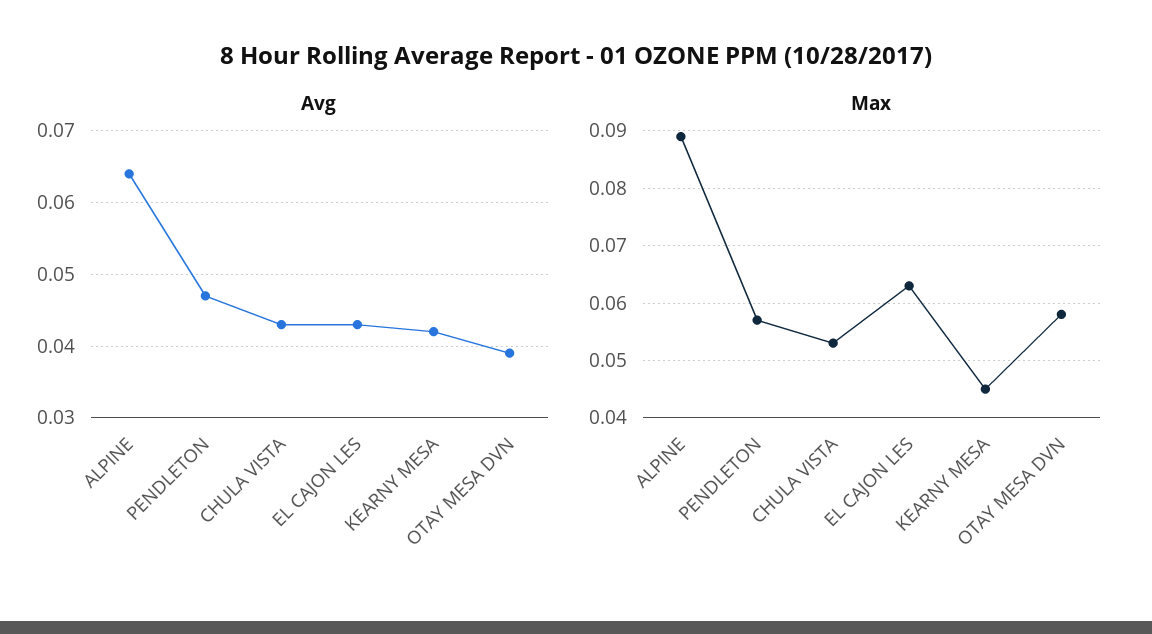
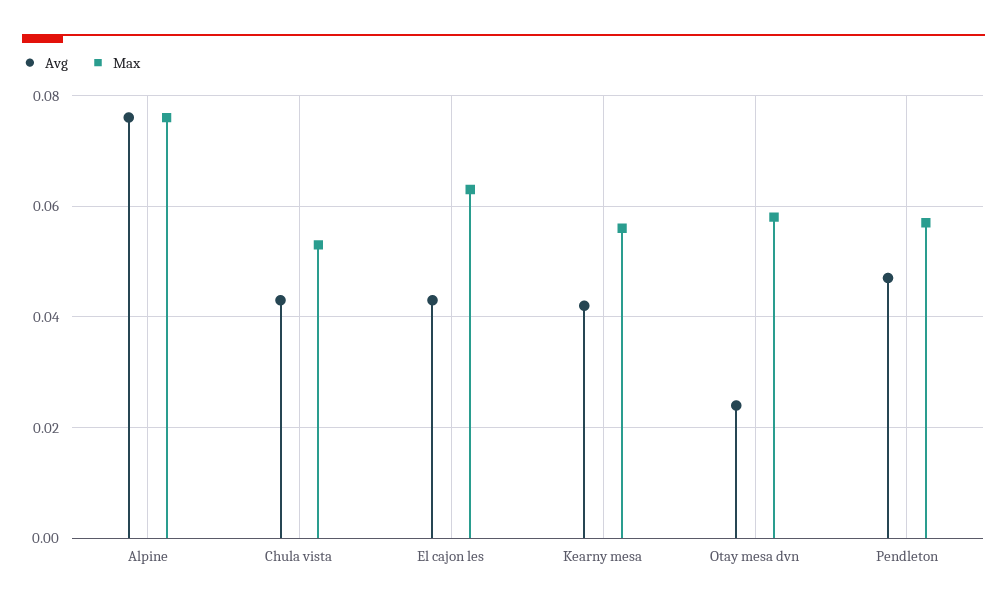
  {
    "Avg": {
-     "ALPINE": 0.064,
+     "ALPINE": 0.075,
      "PENDLETON": 0.047,
      "CHULA VISTA": 0.043,
      "EL CAJON LES": 0.043,
      "KEARNY MESA": 0.042,
-     "OTAY MESA DVN": 0.039
+     "OTAY MESA DVN": 0.025
    },
    "Max": {
-     "ALPINE": 0.09,
+     "ALPINE": 0.075,
      "PENDLETON": 0.055,
      "CHULA VISTA": 0.055,
      "EL CAJON LES": 0.065,
-     "KEARNY MESA": 0.045,
+     "KEARNY MESA": 0.055,
      "OTAY MESA DVN": 0.06
    }
  }

